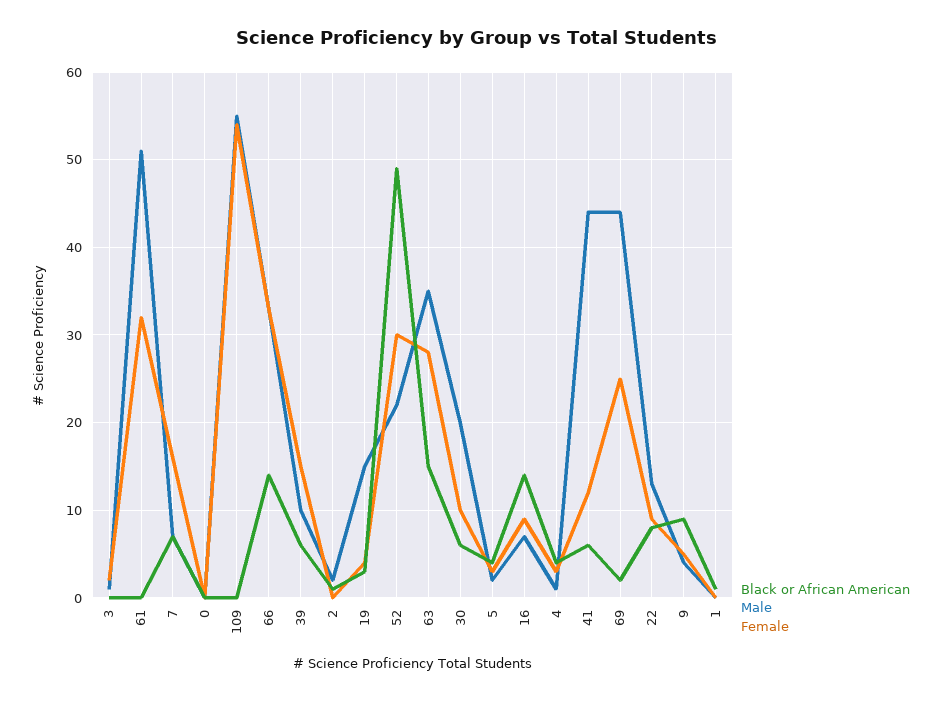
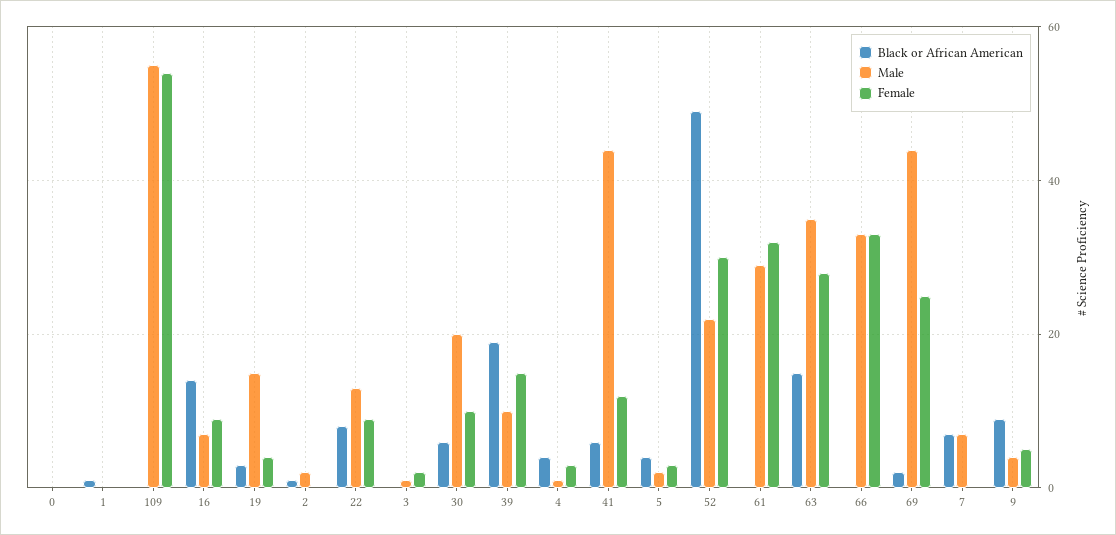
  {
    "Black or African American": {
      "3": 0,
      "61": 0,
      "7": 7,
      "0": 0,
      "109": 0,
-     "66": 14,
+     "66": 0,
-     "39": 6,
+     "39": 20,
      "2": 1,
      "19": 3,
      "52": 49,
      "63": 15,
      "30": 6,
      "5": 4,
      "16": 14,
      "4": 4,
      "41": 6,
      "69": 2,
      "22": 8,
      "9": 9,
      "1": 1
    },
    "Male": {
      "3": 1,
-     "61": 51,
+     "61": 30,
      "7": 7,
      "0": 0,
      "109": 55,
      "66": 33,
      "39": 10,
      "2": 2,
      "19": 15,
      "52": 22,
      "63": 35,
      "30": 20,
      "5": 2,
      "16": 7,
      "4": 1,
      "41": 44,
      "69": 44,
      "22": 13,
      "9": 4,
      "1": 0
    },
    "Female": {
      "3": 2,
      "61": 32,
-     "7": 16,
+     "7": 0,
      "0": 0,
      "109": 54,
      "66": 33,
      "39": 15,
      "2": 0,
      "19": 4,
      "52": 30,
      "63": 28,
      "30": 10,
      "5": 3,
      "16": 9,
      "4": 3,
      "41": 12,
      "69": 25,
      "22": 9,
      "9": 5,
      "1": 0
    }
  }

